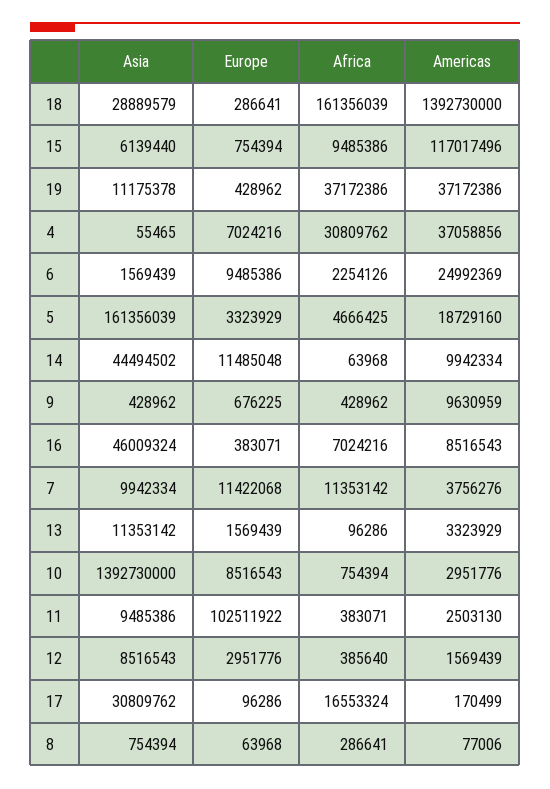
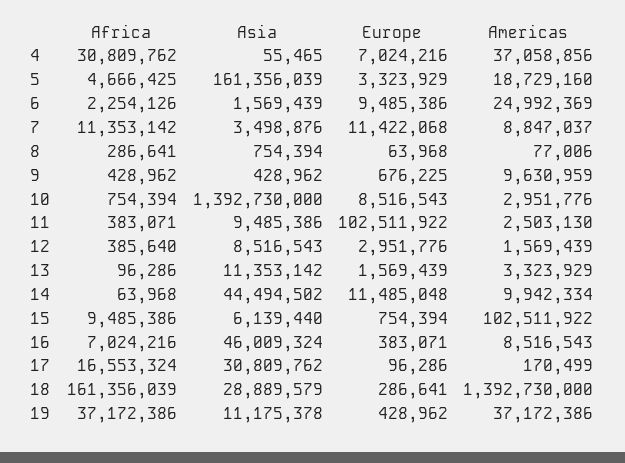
  {
    "Asia": {
      "18": 28889579,
      "15": 6139440,
      "19": 11175378,
      "4": 55465,
      "6": 1569439,
      "5": 161356039,
      "14": 44494502,
      "9": 428962,
      "16": 46009324,
-     "7": 9942334,
+     "7": 3498876,
      "13": 11353142,
      "10": 1392730000,
      "11": 9485386,
      "12": 8516543,
      "17": 30809762,
      "8": 754394
    },
    "Europe": {
      "18": 286641,
      "15": 754394,
      "19": 428962,
      "4": 7024216,
      "6": 9485386,
      "5": 3323929,
      "14": 11485048,
      "9": 676225,
      "16": 383071,
      "7": 11422068,
      "13": 1569439,
      "10": 8516543,
      "11": 102511922,
      "12": 2951776,
      "17": 96286,
      "8": 63968
    },
    "Africa": {
      "18": 161356039,
      "15": 9485386,
      "19": 37172386,
      "4": 30809762,
      "6": 2254126,
      "5": 4666425,
      "14": 63968,
      "9": 428962,
      "16": 7024216,
      "7": 11353142,
      "13": 96286,
      "10": 754394,
      "11": 383071,
      "12": 385640,
      "17": 16553324,
      "8": 286641
    },
    "Americas": {
      "18": 1392730000,
-     "15": 117017496,
+     "15": 102511922,
      "19": 37172386,
      "4": 37058856,
      "6": 24992369,
      "5": 18729160,
      "14": 9942334,
      "9": 9630959,
      "16": 8516543,
-     "7": 3756276,
+     "7": 8847037,
      "13": 3323929,
      "10": 2951776,
      "11": 2503130,
      "12": 1569439,
      "17": 170499,
      "8": 77006
    }
  }

